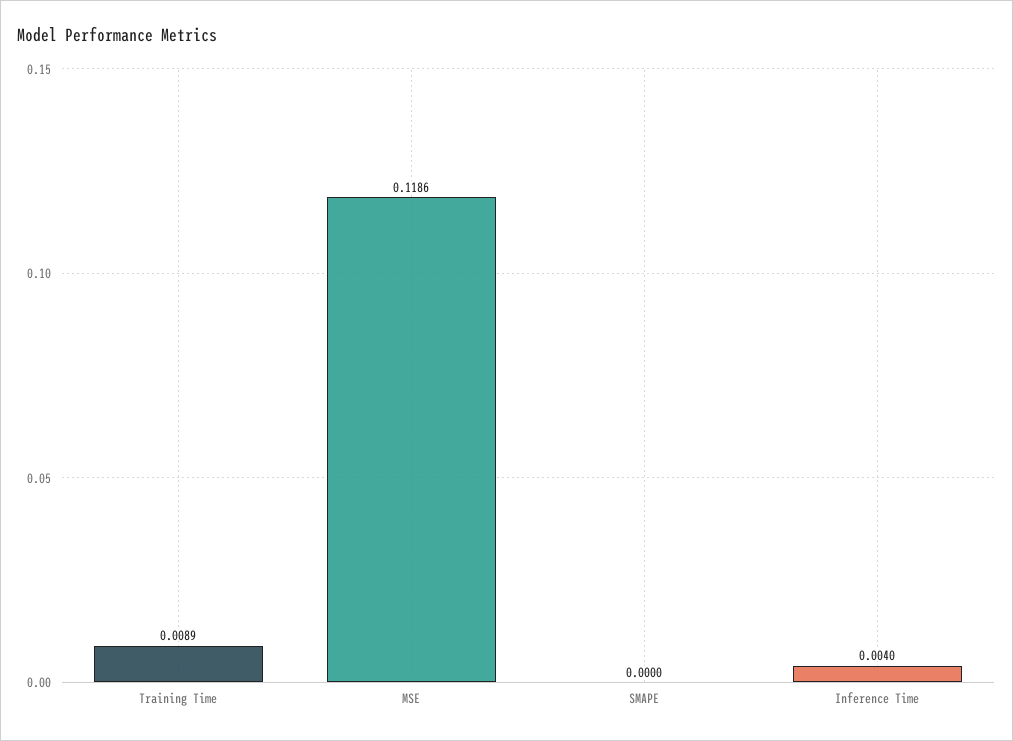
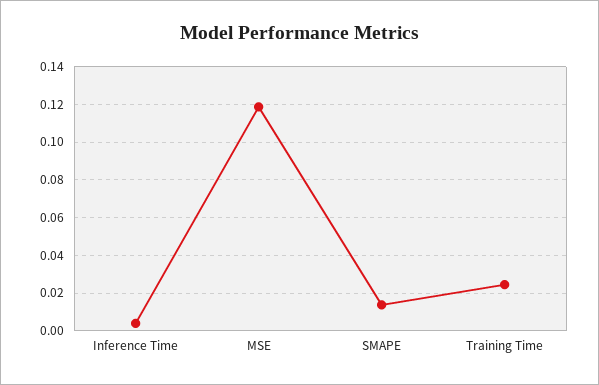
  {
-   "Training Time": 0.0089,
+   "Training Time": 0.025,
    "MSE": 0.1186,
-   "SMAPE": 0,
+   "SMAPE": 0.015,
    "Inference Time": 0.004
  }

